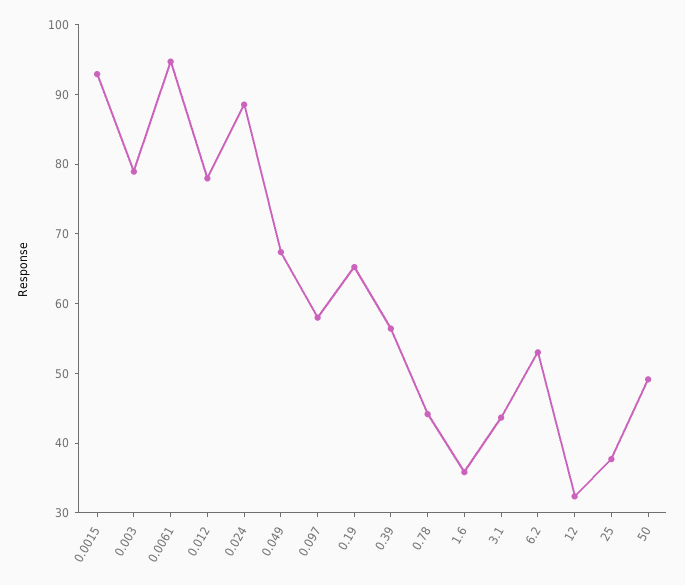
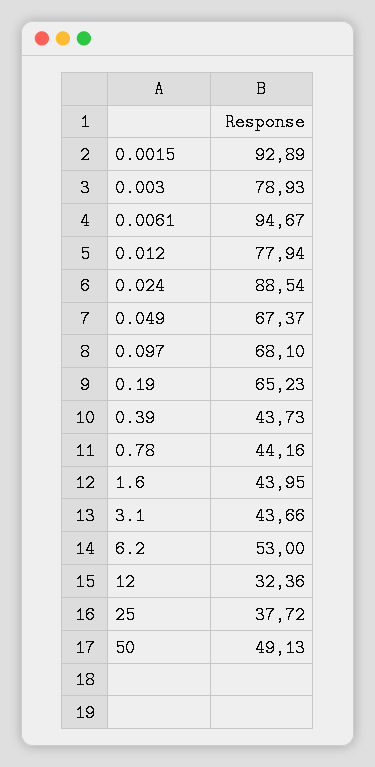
  {
    "0.0015": 92.89,
    "0.003": 78.93,
    "0.0061": 94.67,
    "0.012": 77.94,
    "0.024": 88.54,
    "0.049": 67.37,
-   "0.097": 58,
+   "0.097": 68.1,
    "0.19": 65.23,
-   "0.39": 56,
+   "0.39": 43.73,
    "0.78": 44.16,
-   "1.6": 36,
+   "1.6": 43.95,
    "3.1": 43.66,
    "6.2": 53,
    "12": 32.36,
    "25": 37.72,
    "50": 49.13
  }

